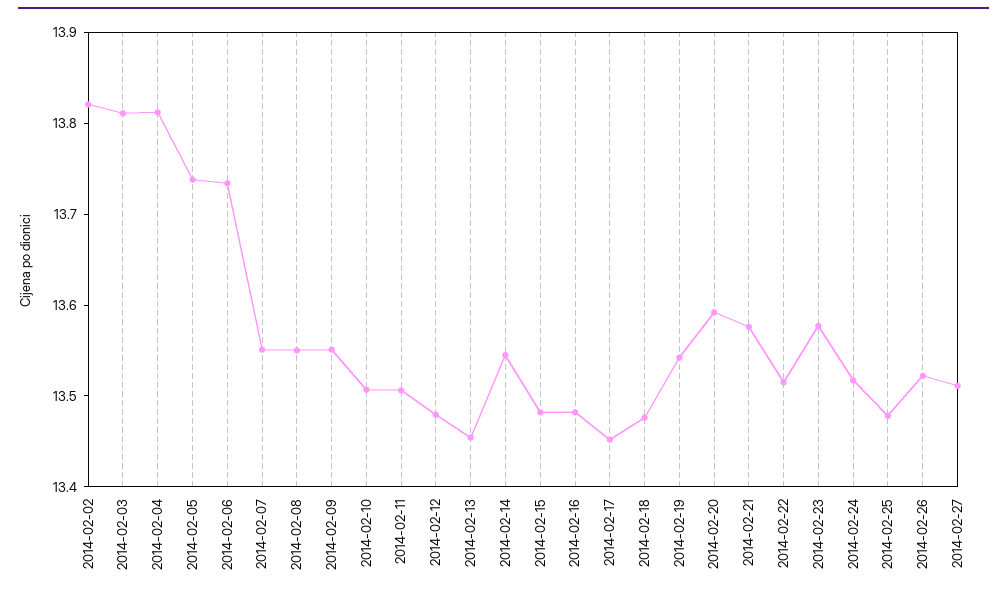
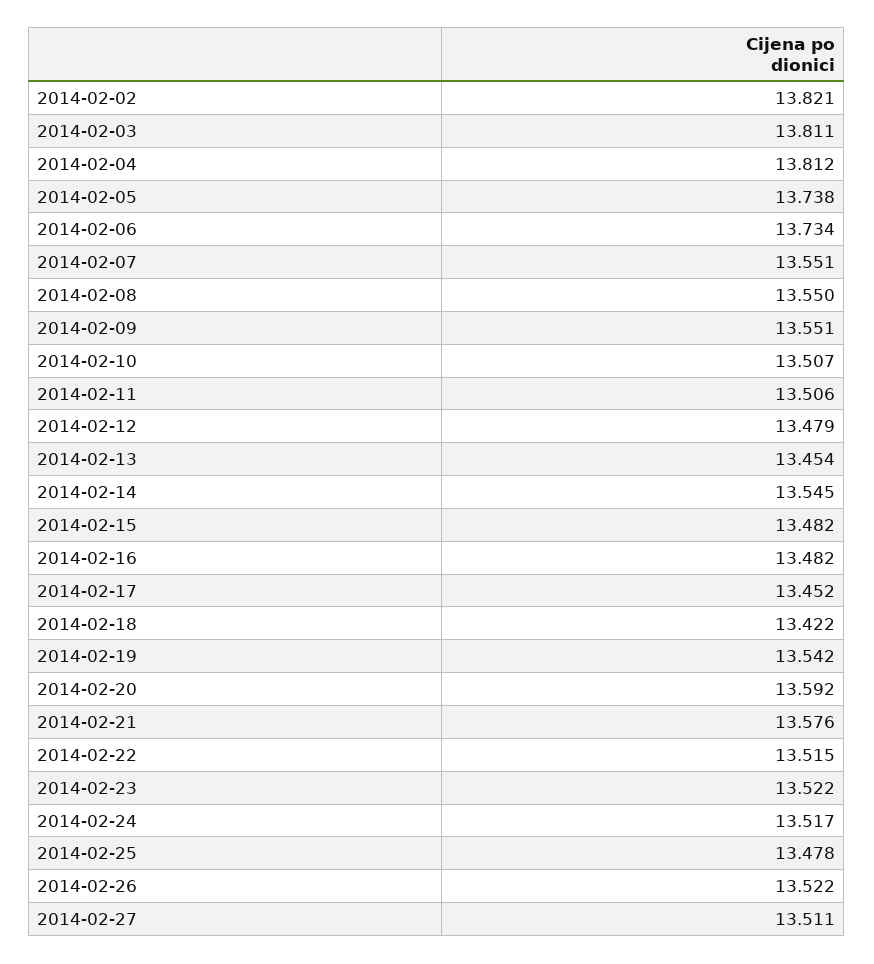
  {
    "2014-02-02": 13.821,
    "2014-02-03": 13.811,
    "2014-02-04": 13.812,
    "2014-02-05": 13.738,
    "2014-02-06": 13.734,
    "2014-02-07": 13.551,
    "2014-02-08": 13.55,
    "2014-02-09": 13.551,
    "2014-02-10": 13.507,
    "2014-02-11": 13.506,
    "2014-02-12": 13.479,
    "2014-02-13": 13.454,
    "2014-02-14": 13.545,
    "2014-02-15": 13.482,
    "2014-02-16": 13.482,
    "2014-02-17": 13.452,
-   "2014-02-18": 13.48,
+   "2014-02-18": 13.422,
    "2014-02-19": 13.542,
    "2014-02-20": 13.592,
    "2014-02-21": 13.576,
    "2014-02-22": 13.515,
-   "2014-02-23": 13.58,
+   "2014-02-23": 13.522,
    "2014-02-24": 13.517,
    "2014-02-25": 13.478,
    "2014-02-26": 13.522,
    "2014-02-27": 13.511
  }

